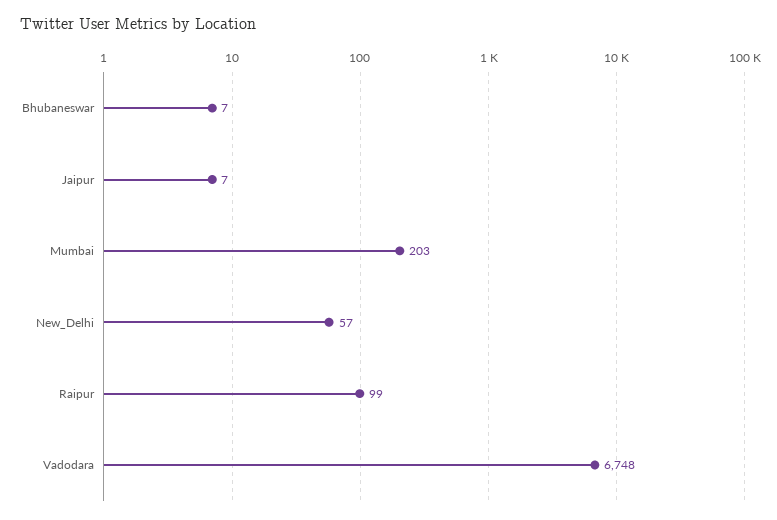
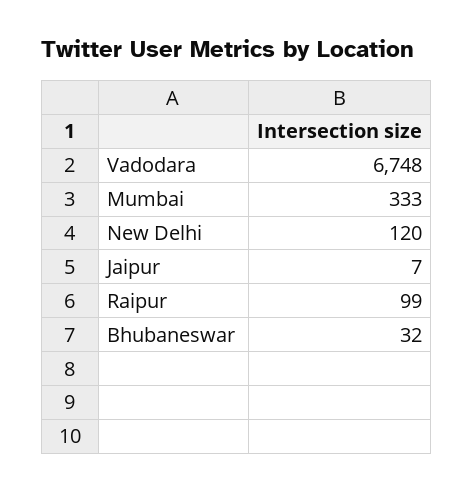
  {
-   "Bhubaneswar": 7,
+   "Bhubaneswar": 32,
    "Jaipur": 7,
-   "Mumbai": 203,
+   "Mumbai": 333,
-   "New_Delhi": 57,
+   "New_Delhi": 120,
    "Raipur": 99,
    "Vadodara": 6748
  }

